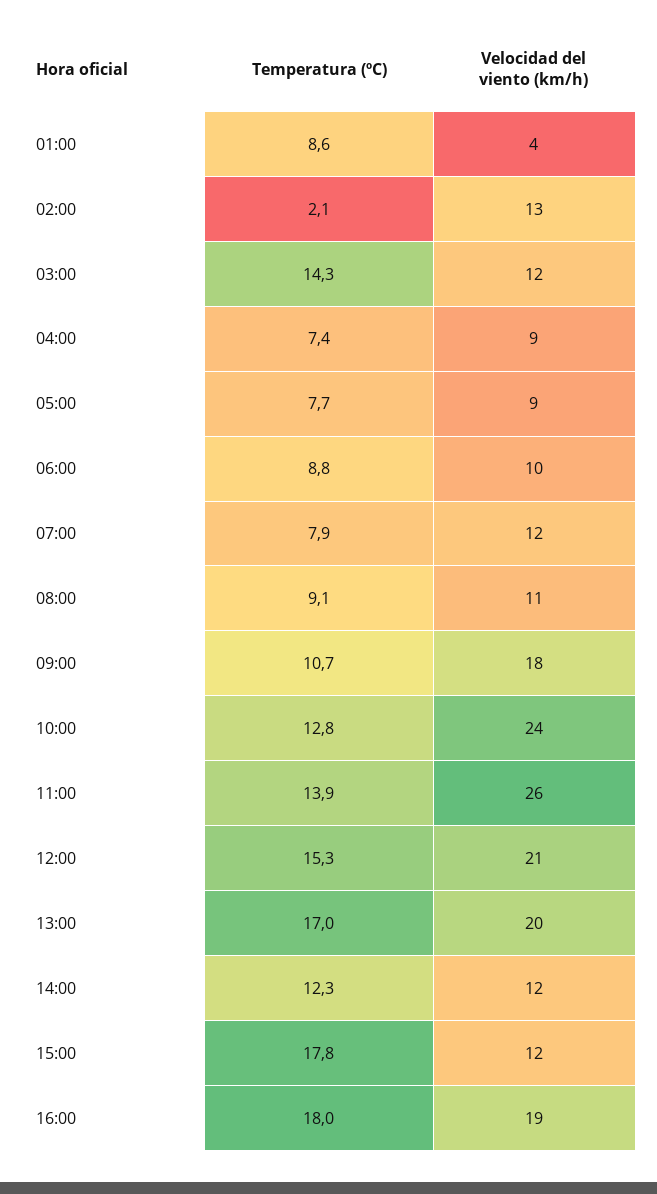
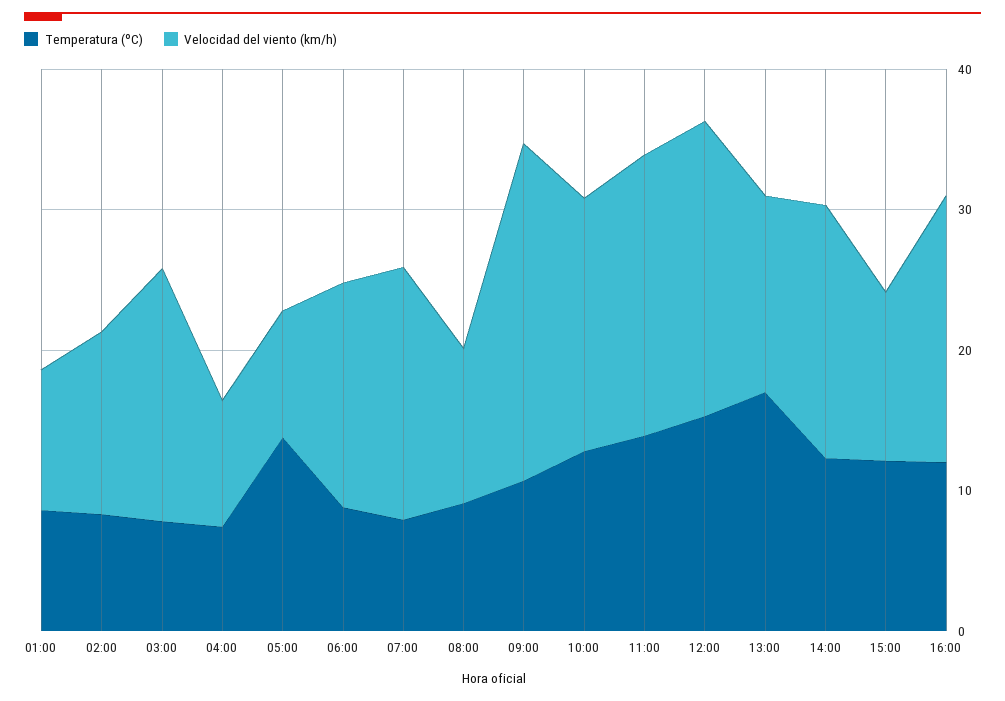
  {
    "Temperatura (ºC)": {
      "01:00": 8.6,
-     "02:00": 2.1,
+     "02:00": 8,
-     "03:00": 14.3,
+     "03:00": 8,
      "04:00": 7.4,
-     "05:00": 7.7,
+     "05:00": 14,
      "06:00": 8.8,
      "07:00": 7.9,
      "08:00": 9.1,
      "09:00": 10.7,
      "10:00": 12.8,
      "11:00": 13.9,
      "12:00": 15.3,
      "13:00": 17,
      "14:00": 12.3,
-     "15:00": 17.8,
+     "15:00": 12,
-     "16:00": 18
+     "16:00": 12
    },
    "Velocidad del viento (km/h)": {
-     "01:00": 4,
+     "01:00": 10,
      "02:00": 13,
-     "03:00": 12,
+     "03:00": 18,
      "04:00": 9,
      "05:00": 9,
-     "06:00": 10,
+     "06:00": 16,
-     "07:00": 12,
+     "07:00": 18,
      "08:00": 11,
-     "09:00": 18,
+     "09:00": 24,
-     "10:00": 24,
+     "10:00": 18,
-     "11:00": 26,
+     "11:00": 20,
      "12:00": 21,
-     "13:00": 20,
+     "13:00": 14,
-     "14:00": 12,
+     "14:00": 18,
      "15:00": 12,
      "16:00": 19
    }
  }

